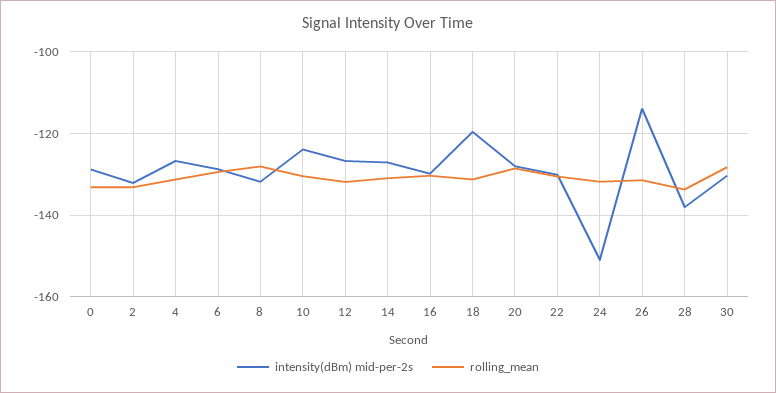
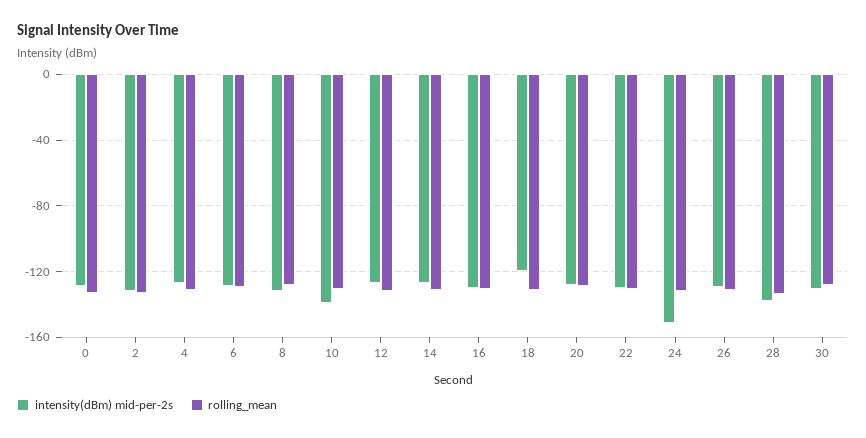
  {
    "intensity(dBm) mid-per-2s": {
      "0": -128,
      "2": -132,
      "4": -126,
      "6": -128,
      "8": -132,
-     "10": -124,
+     "10": -140,
      "12": -126,
      "14": -128,
      "16": -130,
      "18": -120,
      "20": -128,
      "22": -130,
      "24": -152,
-     "26": -114,
+     "26": -130,
      "28": -138,
      "30": -130
    },
    "rolling_mean": {
      "0": -134,
      "2": -134,
      "4": -132,
      "6": -130,
      "8": -128,
      "10": -130,
      "12": -132,
      "14": -130,
      "16": -130,
      "18": -132,
      "20": -128,
      "22": -130,
      "24": -132,
      "26": -132,
      "28": -134,
      "30": -128
    }
  }

